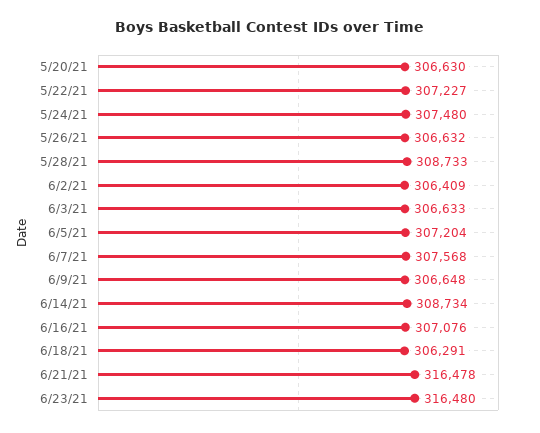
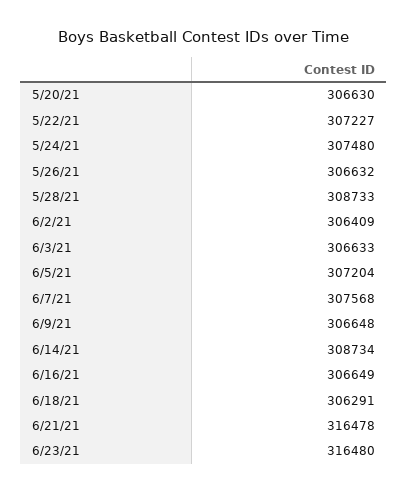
  {
    "5/20/21": 306630,
    "5/22/21": 307227,
    "5/24/21": 307480,
    "5/26/21": 306632,
    "5/28/21": 308733,
    "6/2/21": 306409,
    "6/3/21": 306633,
    "6/5/21": 307204,
    "6/7/21": 307568,
    "6/9/21": 306648,
    "6/14/21": 308734,
-   "6/16/21": 307076,
+   "6/16/21": 306649,
    "6/18/21": 306291,
    "6/21/21": 316478,
    "6/23/21": 316480
  }

